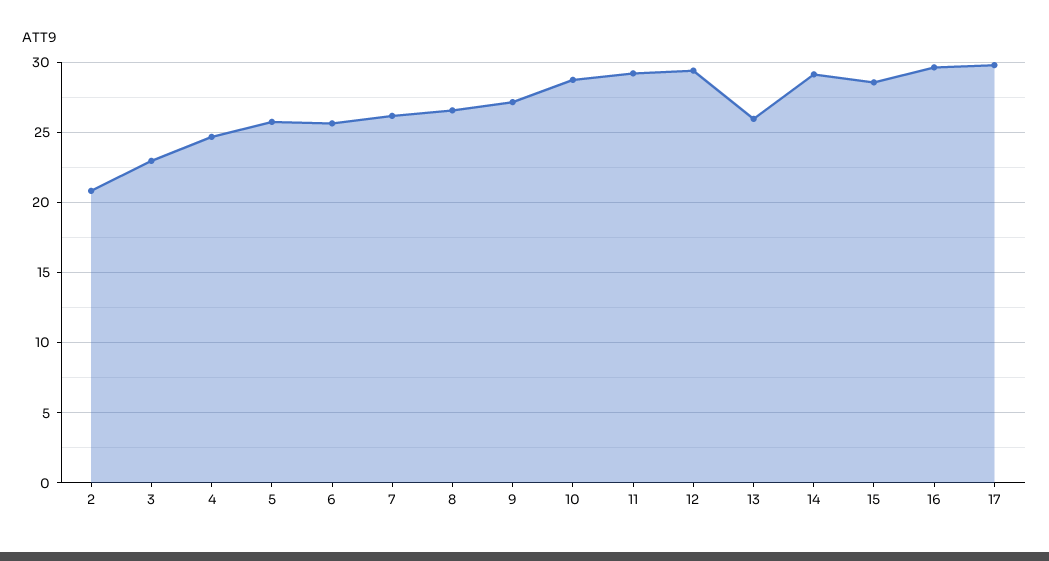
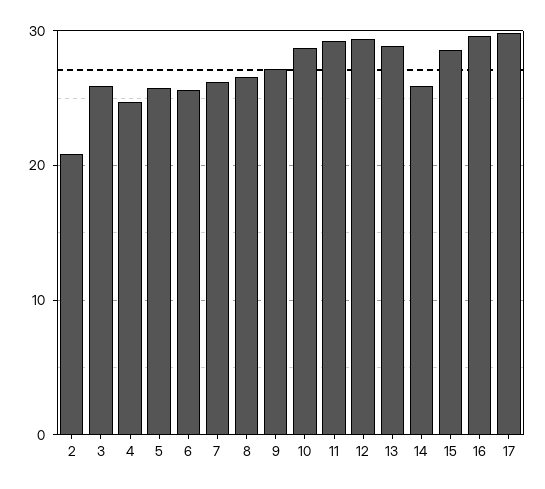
  {
    "2": 21,
-   "3": 23,
+   "3": 26,
    "4": 24.5,
    "5": 25.5,
    "6": 25.5,
    "7": 26,
    "8": 26.5,
    "9": 27,
    "10": 28.5,
    "11": 29,
    "12": 29.5,
-   "13": 26,
+   "13": 29,
-   "14": 29,
+   "14": 26,
    "15": 28.5,
    "16": 29.5,
    "17": 30
  }

